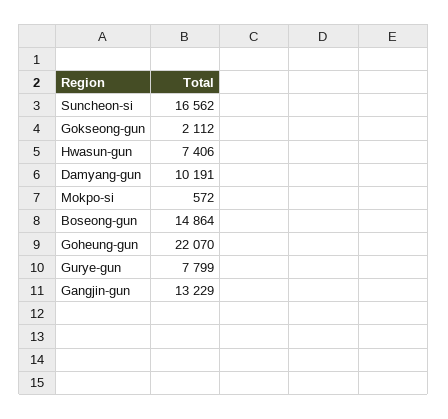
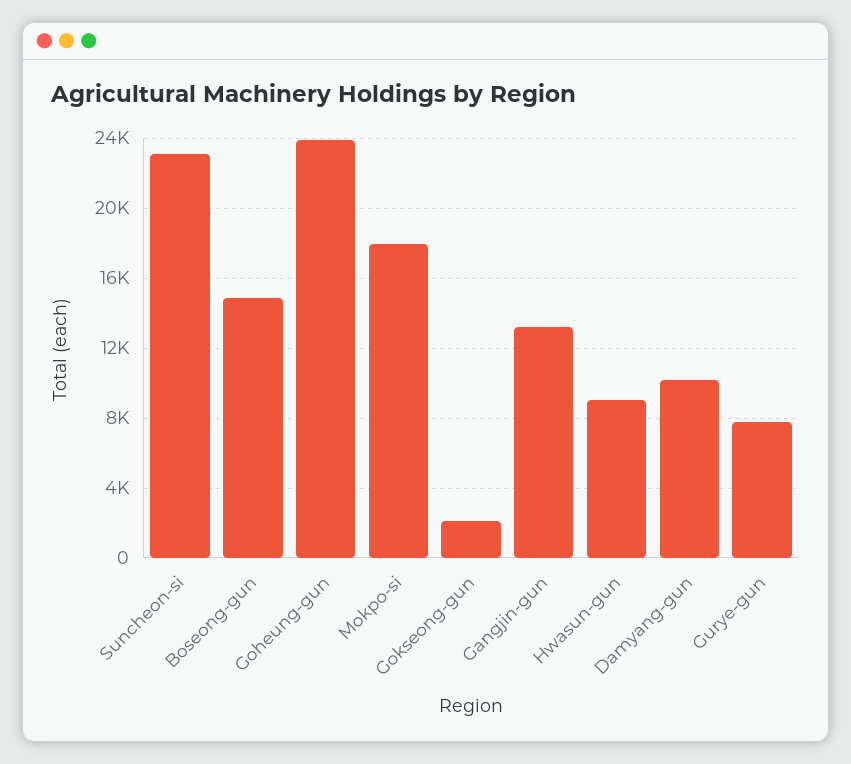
  {
-   "Suncheon-si": 16562,
+   "Suncheon-si": 23000,
    "Gokseong-gun": 2112,
-   "Hwasun-gun": 7406,
+   "Hwasun-gun": 9000,
    "Damyang-gun": 10191,
-   "Mokpo-si": 572,
+   "Mokpo-si": 18000,
    "Boseong-gun": 14864,
-   "Goheung-gun": 22070,
+   "Goheung-gun": 24000,
    "Gurye-gun": 7799,
    "Gangjin-gun": 13229
  }

